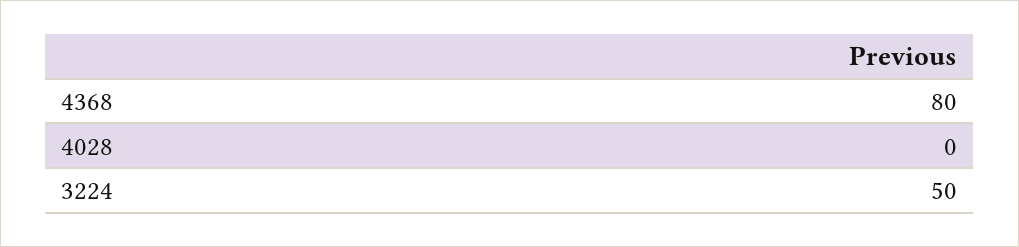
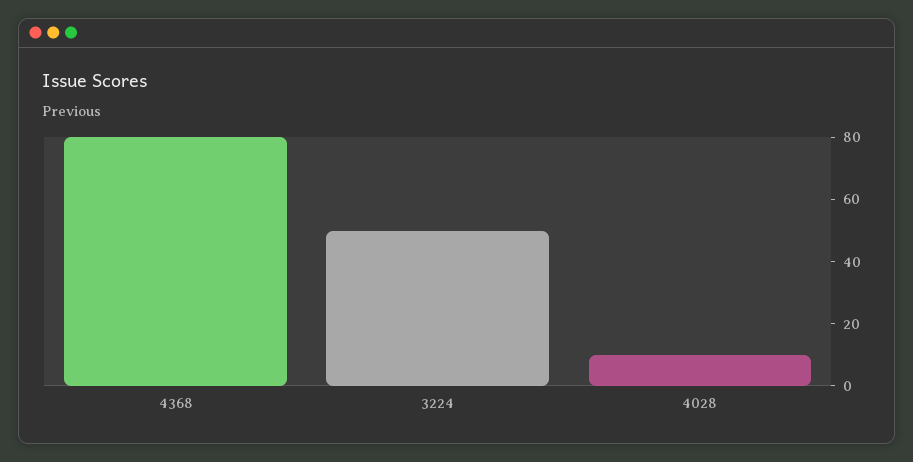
  {
    "4368": 80,
-   "4028": 0,
+   "4028": 10,
    "3224": 50
  }

